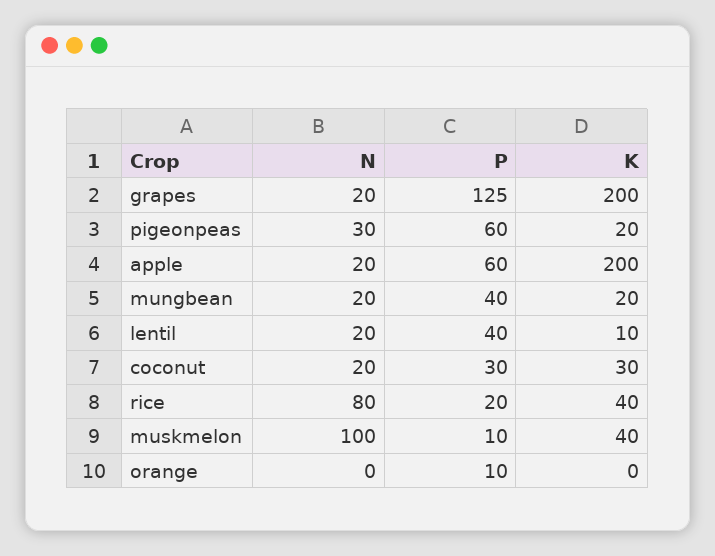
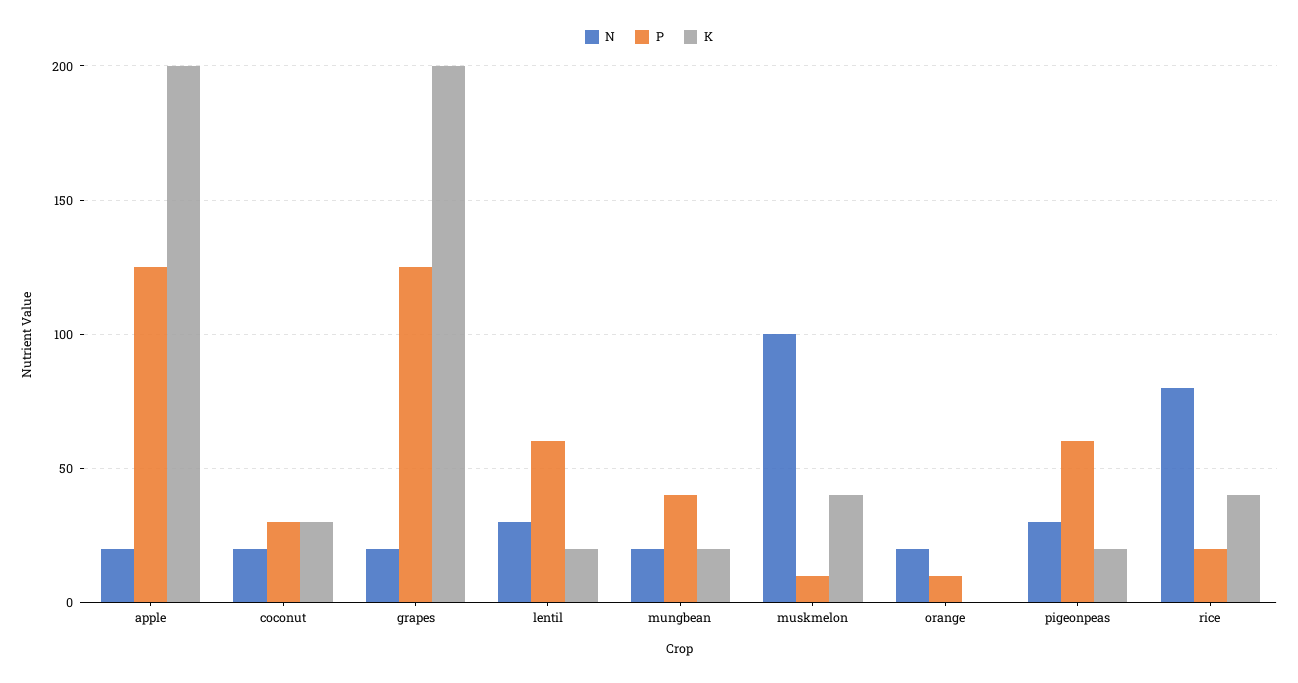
  {
    "N": {
      "grapes": 20,
      "pigeonpeas": 30,
      "apple": 20,
      "mungbean": 20,
-     "lentil": 20,
+     "lentil": 30,
      "coconut": 20,
      "rice": 80,
      "muskmelon": 100,
-     "orange": 0
+     "orange": 20
    },
    "P": {
      "grapes": 125,
      "pigeonpeas": 60,
-     "apple": 60,
+     "apple": 125,
      "mungbean": 40,
-     "lentil": 40,
+     "lentil": 60,
      "coconut": 30,
      "rice": 20,
      "muskmelon": 10,
      "orange": 10
    },
    "K": {
      "grapes": 200,
      "pigeonpeas": 20,
      "apple": 200,
      "mungbean": 20,
-     "lentil": 10,
+     "lentil": 20,
      "coconut": 30,
      "rice": 40,
      "muskmelon": 40,
      "orange": 0
    }
  }

